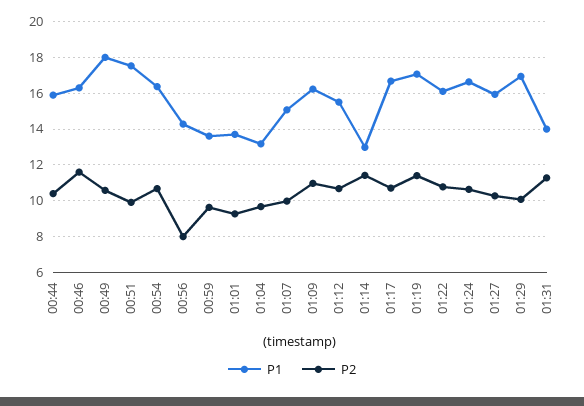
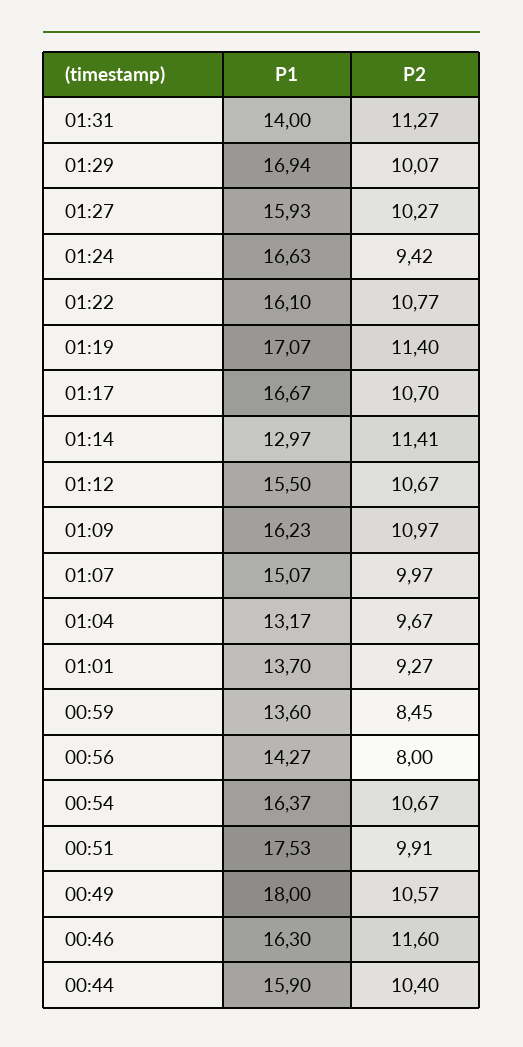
  {
    "P1": {
      "00:44": 15.9,
      "00:46": 16.3,
      "00:49": 18,
      "00:51": 17.53,
      "00:54": 16.37,
      "00:56": 14.27,
      "00:59": 13.6,
      "01:01": 13.7,
      "01:04": 13.17,
      "01:07": 15.07,
      "01:09": 16.23,
      "01:12": 15.5,
      "01:14": 12.97,
      "01:17": 16.67,
      "01:19": 17.07,
      "01:22": 16.1,
      "01:24": 16.63,
      "01:27": 15.93,
      "01:29": 16.94,
      "01:31": 14
    },
    "P2": {
      "00:44": 10.4,
      "00:46": 11.6,
      "00:49": 10.57,
      "00:51": 9.91,
      "00:54": 10.67,
      "00:56": 8,
-     "00:59": 9.5,
+     "00:59": 8.45,
      "01:01": 9.27,
      "01:04": 9.67,
      "01:07": 9.97,
      "01:09": 10.97,
      "01:12": 10.67,
      "01:14": 11.41,
      "01:17": 10.7,
      "01:19": 11.4,
      "01:22": 10.77,
-     "01:24": 10.5,
+     "01:24": 9.42,
      "01:27": 10.27,
      "01:29": 10.07,
      "01:31": 11.27
    }
  }

